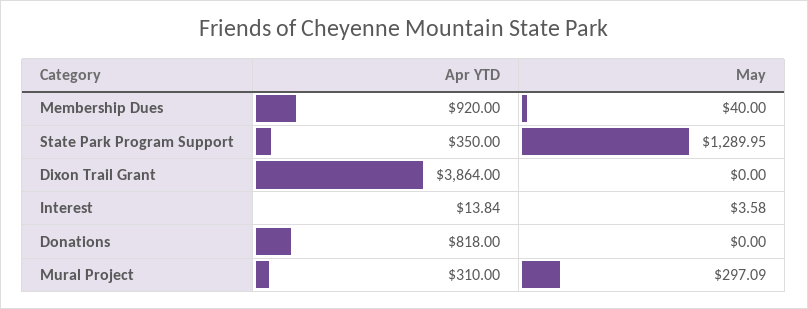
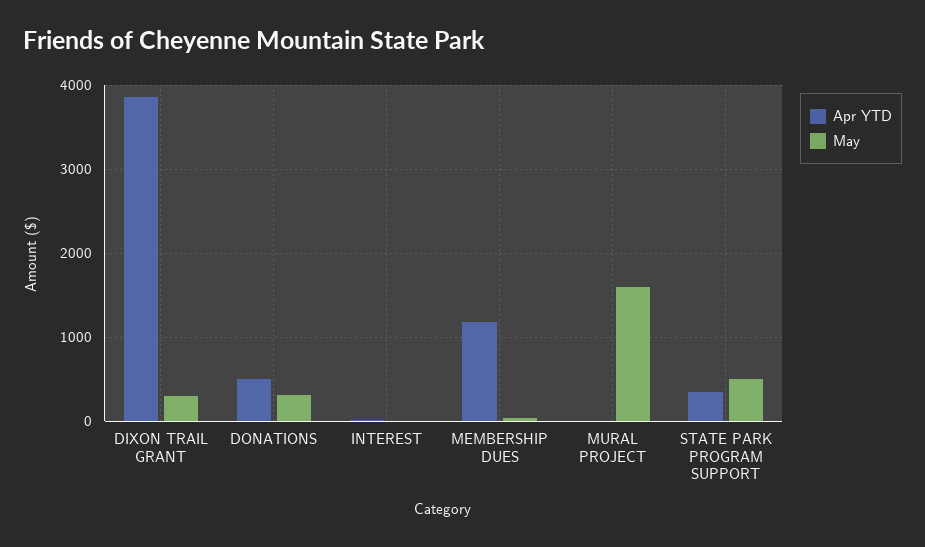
  {
    "Apr YTD": {
-     "Membership Dues": 920,
+     "Membership Dues": 1200,
      "State Park Program Support": 350,
      "Dixon Trail Grant": 3864,
      "Interest": 13.84,
-     "Donations": 818,
+     "Donations": 500,
-     "Mural Project": 310
+     "Mural Project": 0
    },
    "May": {
      "Membership Dues": 40,
-     "State Park Program Support": 1289.95,
+     "State Park Program Support": 500,
-     "Dixon Trail Grant": 0,
+     "Dixon Trail Grant": 300,
      "Interest": 3.58,
-     "Donations": 0,
+     "Donations": 300,
-     "Mural Project": 297.09
+     "Mural Project": 1600
    }
  }

